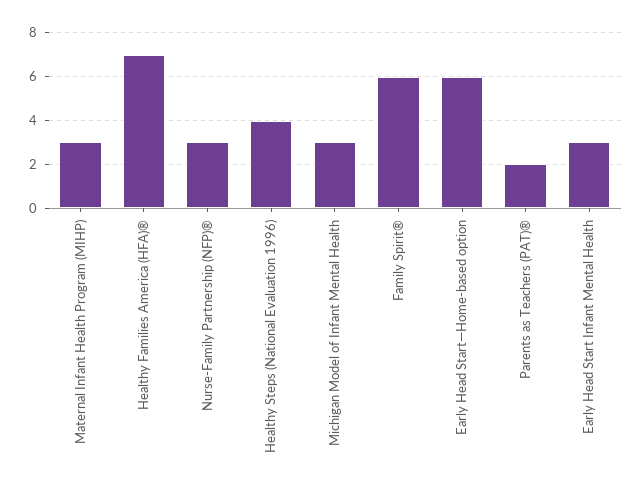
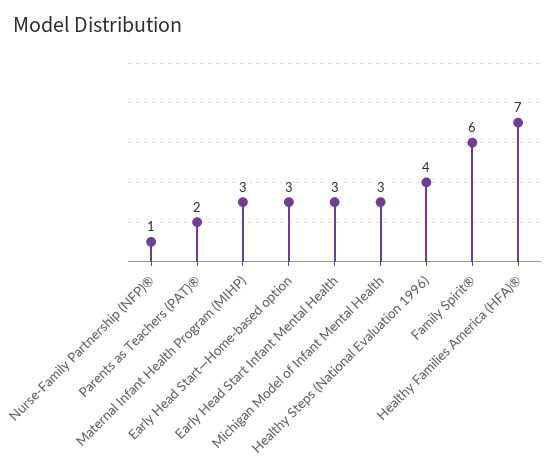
  {
    "Maternal Infant Health Program (MIHP)": 3,
    "Healthy Families America (HFA)®": 7,
-   "Nurse-Family Partnership (NFP)®": 3,
+   "Nurse-Family Partnership (NFP)®": 1,
    "Healthy Steps (National Evaluation 1996)": 4,
    "Michigan Model of Infant Mental Health": 3,
    "Family Spirit®": 6,
-   "Early Head Start—Home-based option": 6,
+   "Early Head Start—Home-based option": 3,
    "Parents as Teachers (PAT)®": 2,
    "Early Head Start Infant Mental Health": 3
  }

